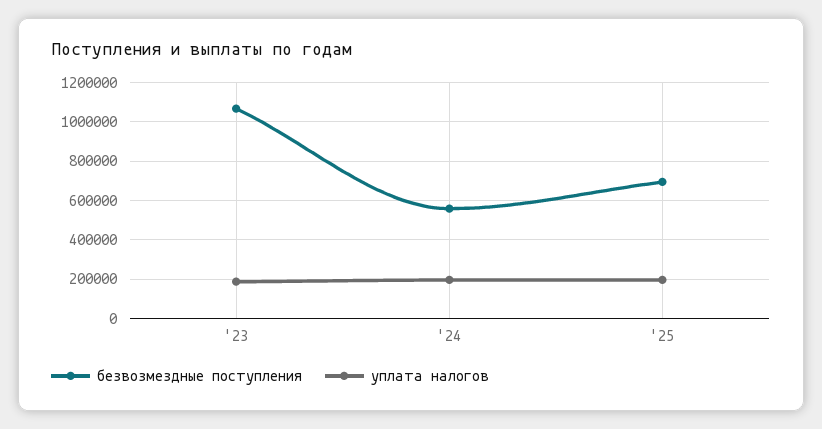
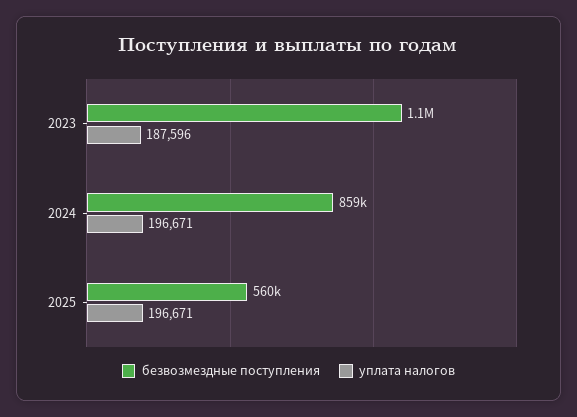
  {
    "безвозмездные поступления": {
      "'23": 1100000,
-     "'24": 550000,
+     "'24": 859000,
-     "'25": 700000
+     "'25": 560000
    },
    "уплата налогов": {
      "'23": 187596,
      "'24": 196671,
      "'25": 196671
    }
  }

